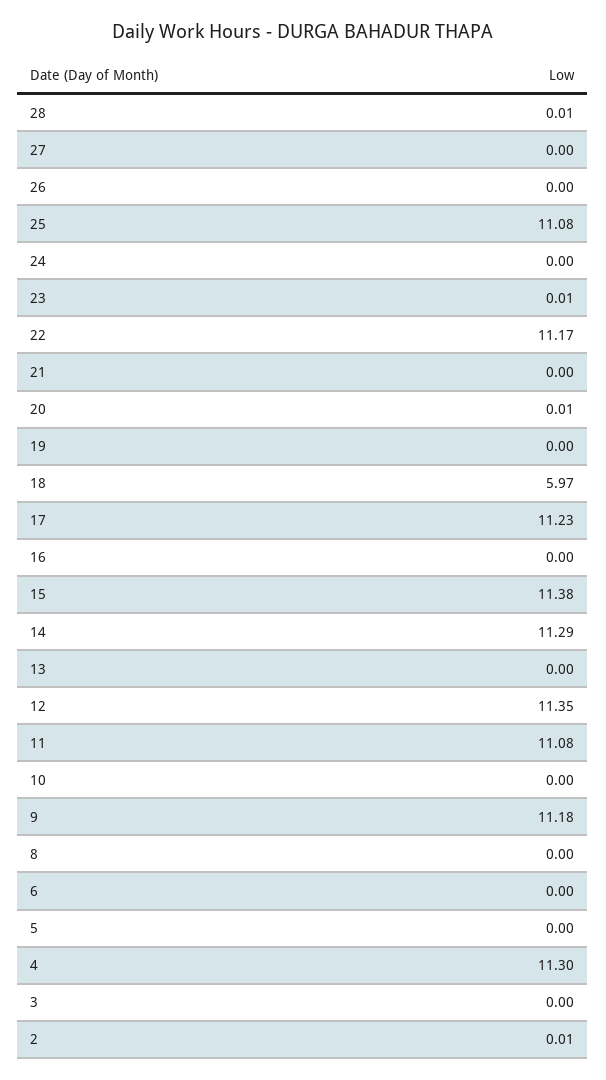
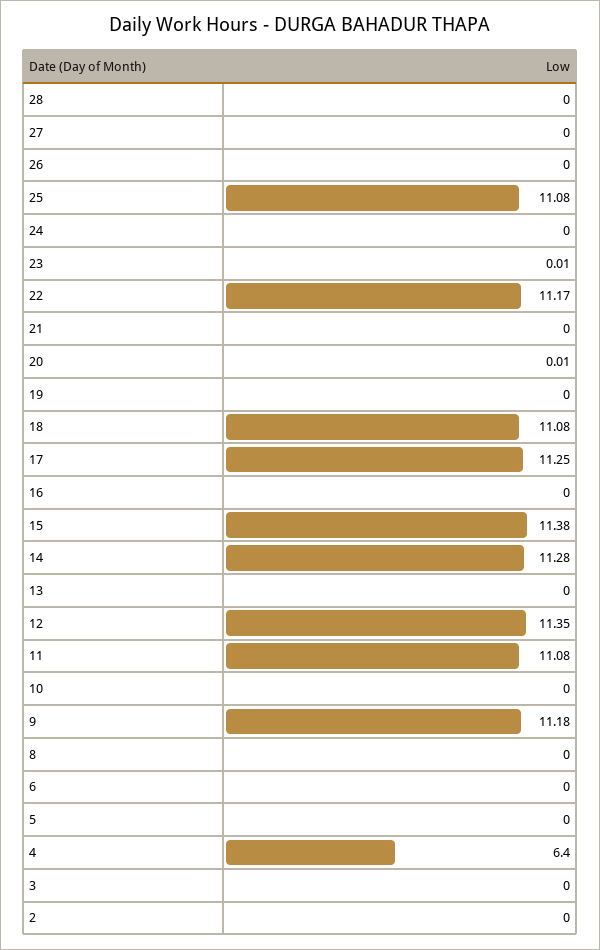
  {
-   "28": 0.01,
+   "28": 0,
    "27": 0,
    "26": 0,
    "25": 11.08,
    "24": 0,
    "23": 0.01,
    "22": 11.17,
    "21": 0,
    "20": 0.01,
    "19": 0,
-   "18": 5.97,
+   "18": 11.08,
-   "17": 11.23,
+   "17": 11.25,
    "16": 0,
    "15": 11.38,
-   "14": 11.29,
+   "14": 11.28,
    "13": 0,
    "12": 11.35,
    "11": 11.08,
    "10": 0,
    "9": 11.18,
    "8": 0,
    "6": 0,
    "5": 0,
-   "4": 11.3,
+   "4": 6.4,
    "3": 0,
-   "2": 0.01
+   "2": 0
  }

